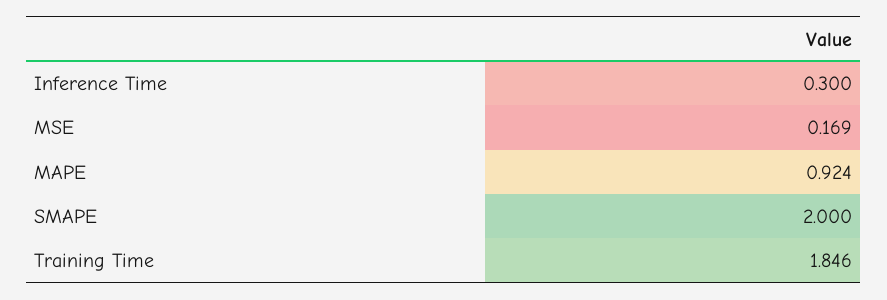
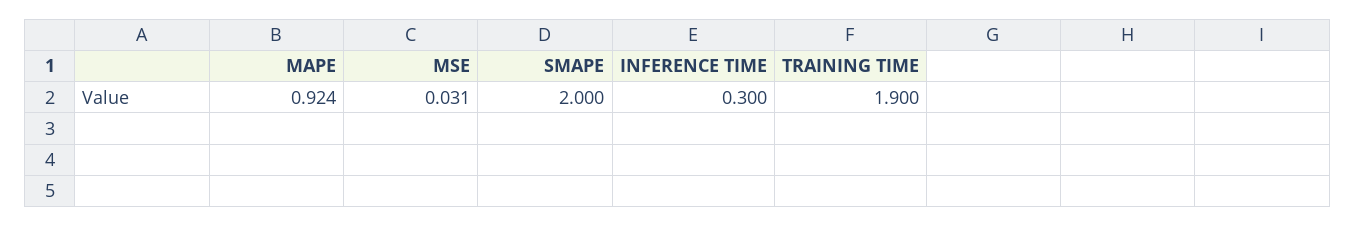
  {
    "Inference Time": 0.3,
-   "MSE": 0.169,
+   "MSE": 0.031,
    "MAPE": 0.924,
    "SMAPE": 2,
-   "Training Time": 1.846
+   "Training Time": 1.9
  }

